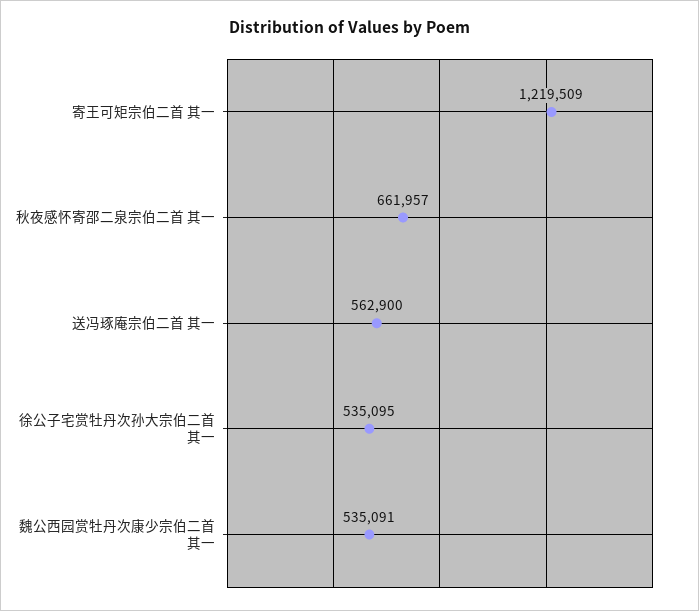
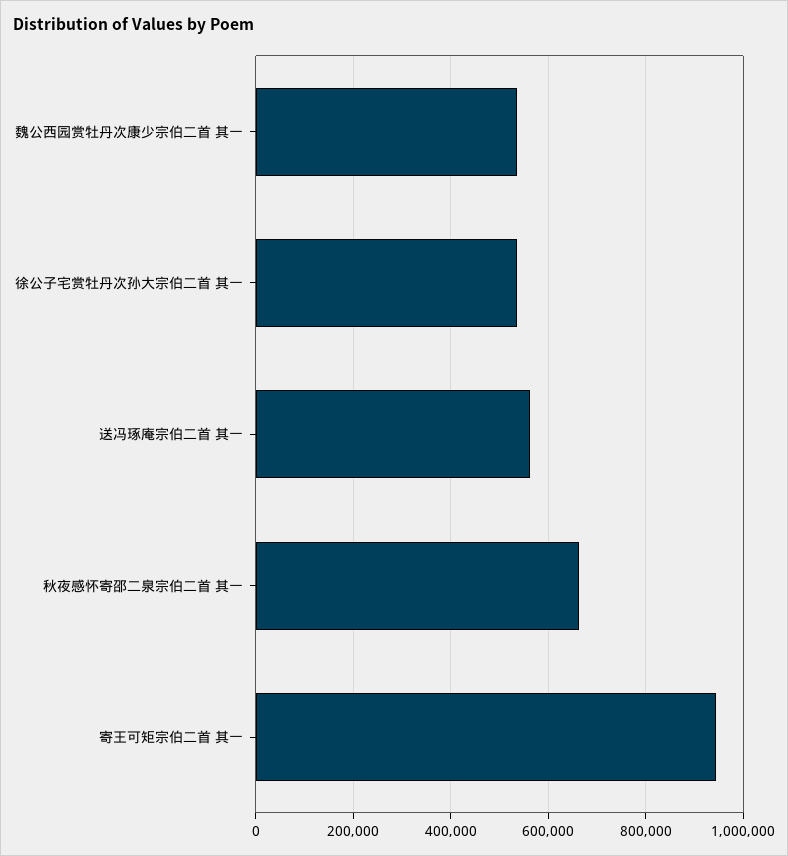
  {
-   "寄王可矩宗伯二首 其一": 1219509,
+   "寄王可矩宗伯二首 其一": 940000,
    "秋夜感怀寄邵二泉宗伯二首 其一": 661957,
    "送冯琢庵宗伯二首 其一": 562900,
    "徐公子宅赏牡丹次孙大宗伯二首 其一": 535095,
    "魏公西园赏牡丹次康少宗伯二首 其一": 535091
  }

